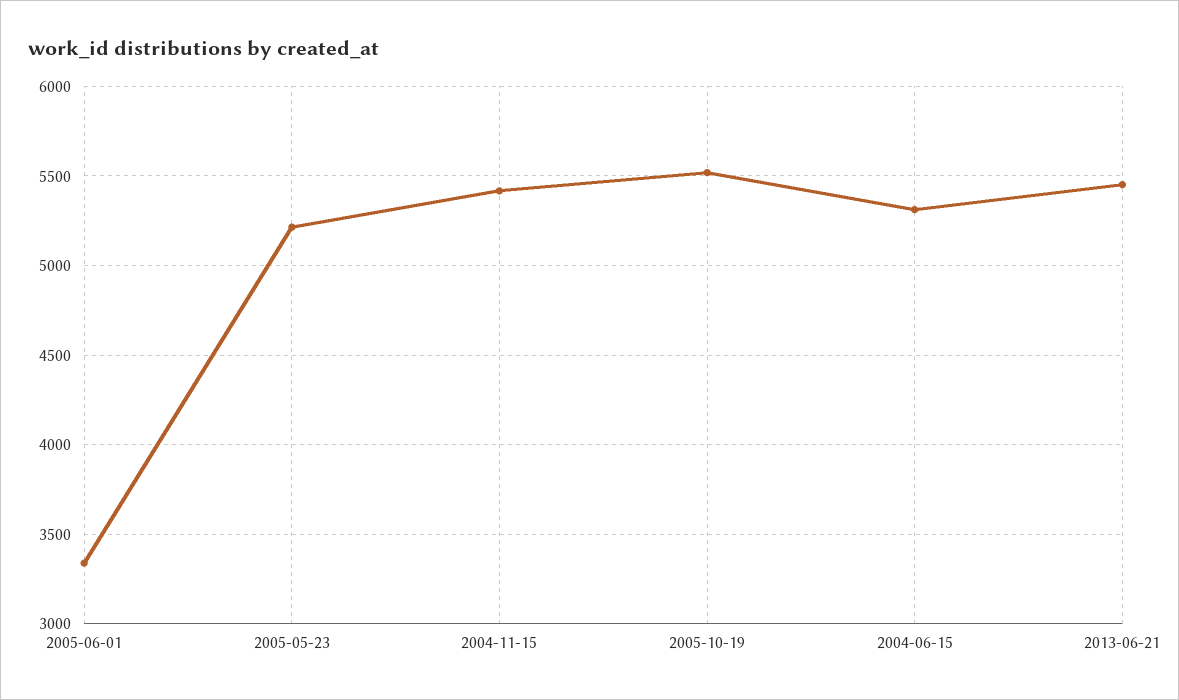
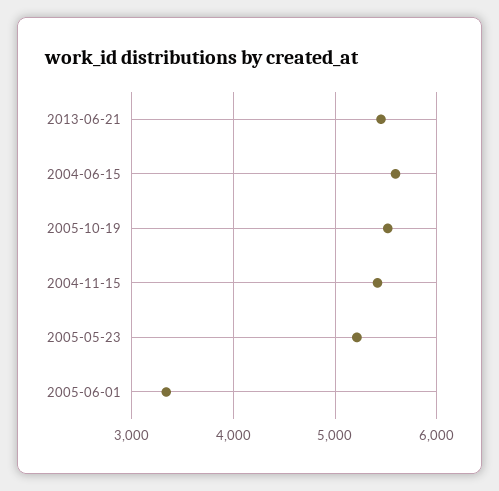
  {
    "2005-06-01": 3350,
    "2005-05-23": 5200,
    "2004-11-15": 5400,
    "2005-10-19": 5500,
-   "2004-06-15": 5300,
+   "2004-06-15": 5600,
    "2013-06-21": 5450
  }

